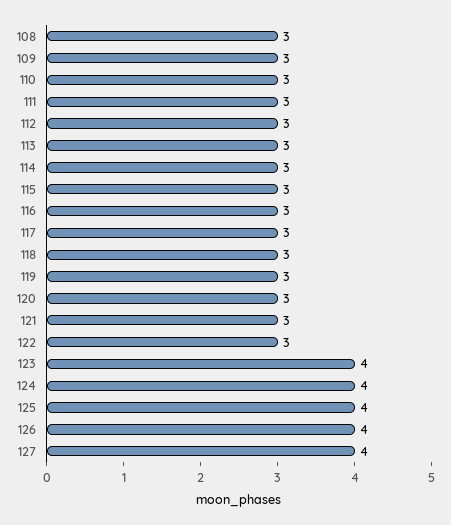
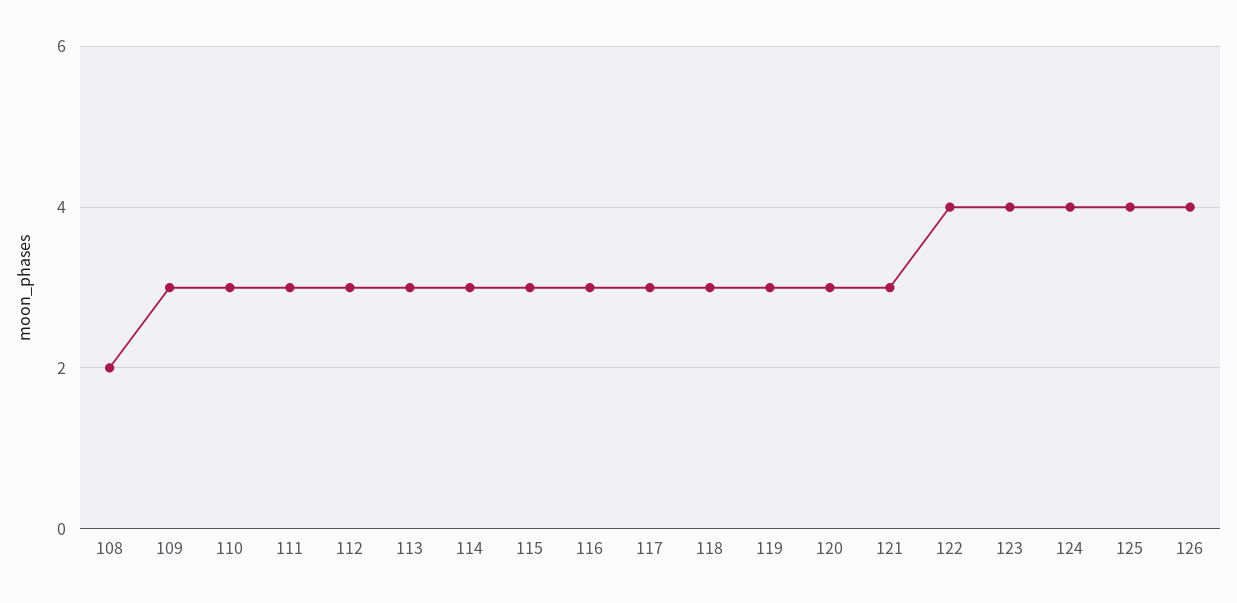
  {
-   "108": 3,
+   "108": 2,
    "109": 3,
    "110": 3,
    "111": 3,
    "112": 3,
    "113": 3,
    "114": 3,
    "115": 3,
    "116": 3,
    "117": 3,
    "118": 3,
    "119": 3,
    "120": 3,
    "121": 3,
-   "122": 3,
+   "122": 4,
    "123": 4,
    "124": 4,
    "125": 4,
-   "126": 4,
+   "126": 4
-   "127": 4
  }

